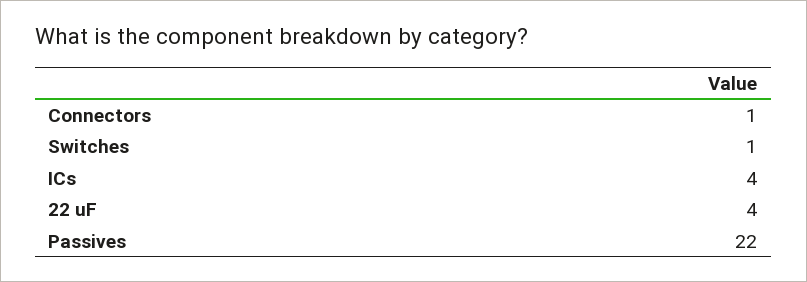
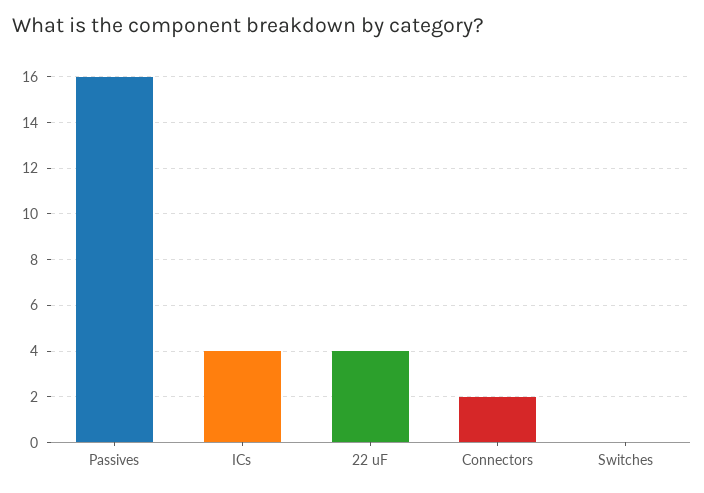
  {
-   "Connectors": 1,
+   "Connectors": 2,
-   "Switches": 1,
+   "Switches": 0,
    "ICs": 4,
    "22 uF": 4,
-   "Passives": 22
+   "Passives": 16
  }

